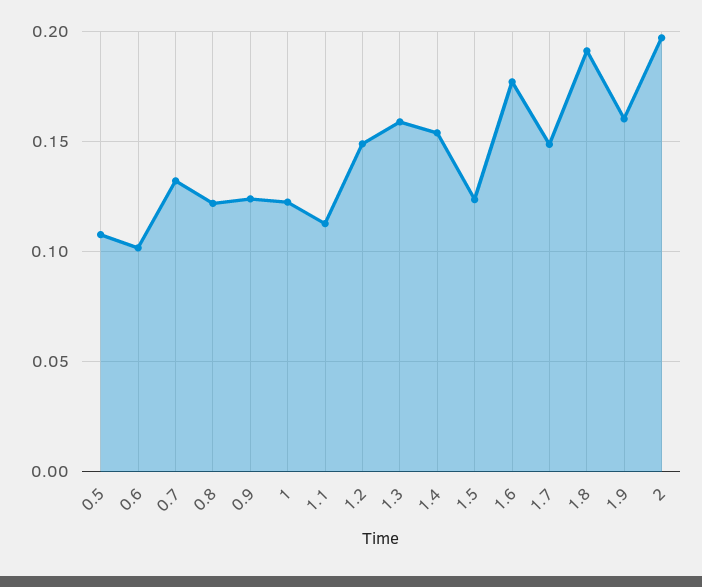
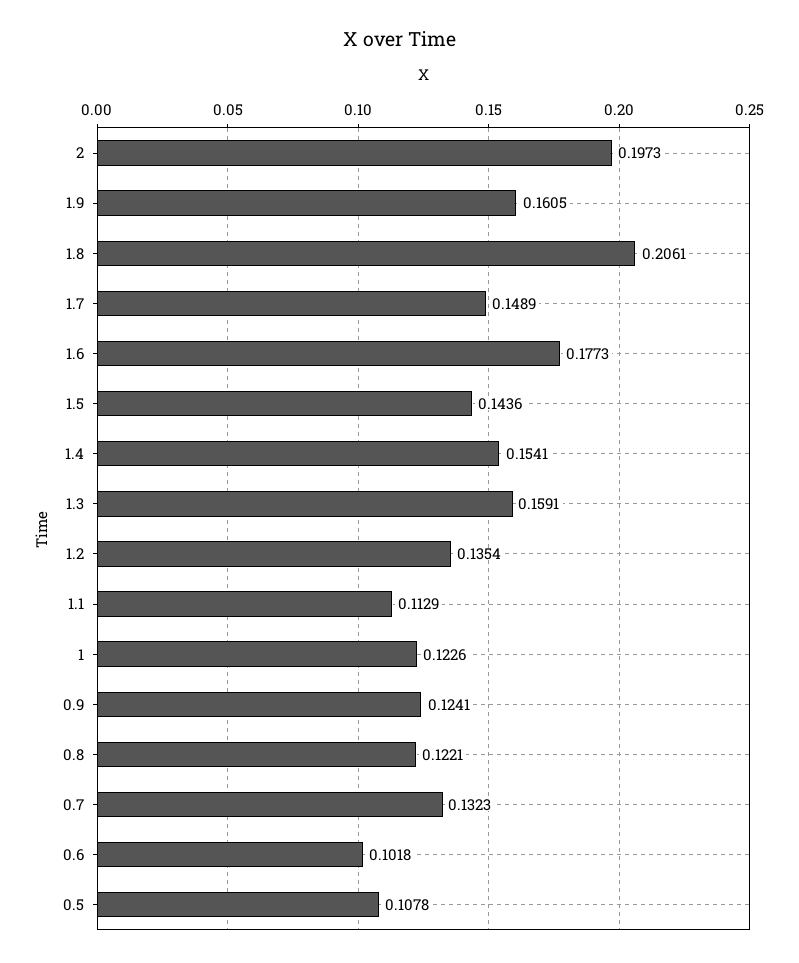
  {
    "0.5": 0.1078,
    "0.6": 0.1018,
    "0.7": 0.1323,
    "0.8": 0.1221,
    "0.9": 0.1241,
    "1": 0.1226,
    "1.1": 0.1129,
-   "1.2": 0.15,
+   "1.2": 0.1354,
    "1.3": 0.1591,
    "1.4": 0.1541,
-   "1.5": 0.125,
+   "1.5": 0.1436,
    "1.6": 0.1773,
    "1.7": 0.1489,
-   "1.8": 0.19,
+   "1.8": 0.2061,
    "1.9": 0.1605,
    "2": 0.1973
  }

